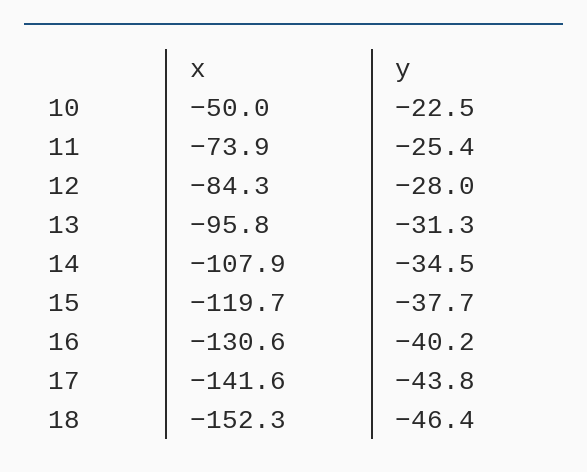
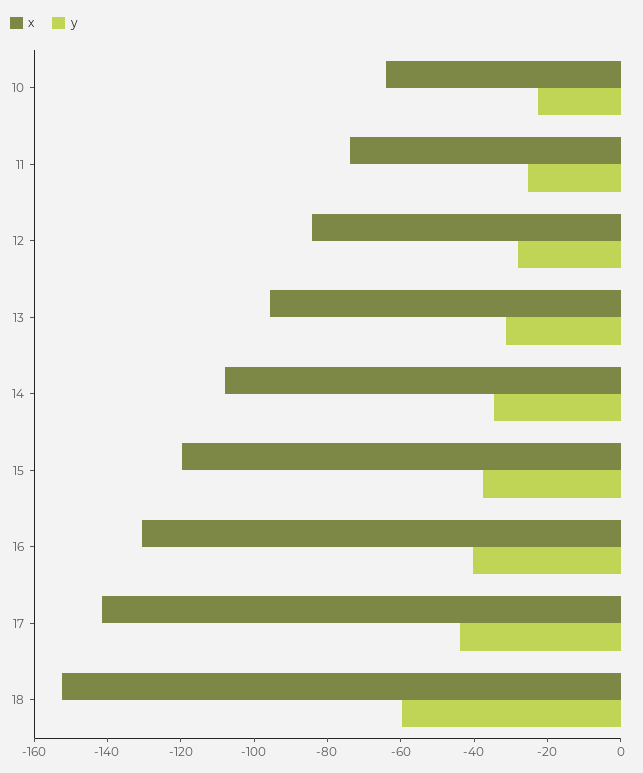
  {
    "x": {
-     "10": -50,
+     "10": -65,
      "11": -73.9,
      "12": -84.3,
      "13": -95.8,
      "14": -107.9,
      "15": -119.7,
      "16": -130.6,
      "17": -141.6,
      "18": -152.3
    },
    "y": {
      "10": -22.5,
      "11": -25.4,
      "12": -28,
      "13": -31.3,
      "14": -34.5,
      "15": -37.7,
      "16": -40.2,
      "17": -43.8,
-     "18": -46.4
+     "18": -60
    }
  }

